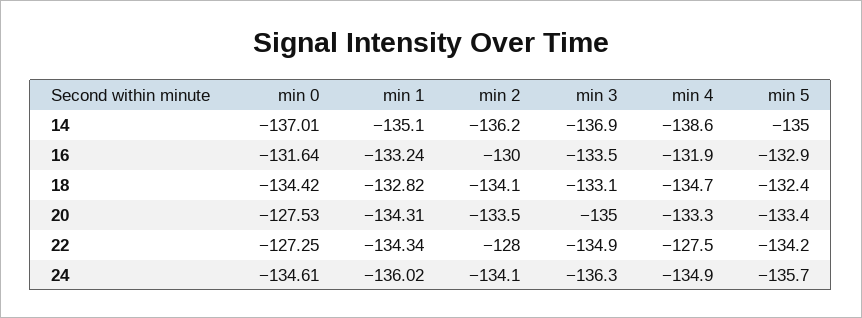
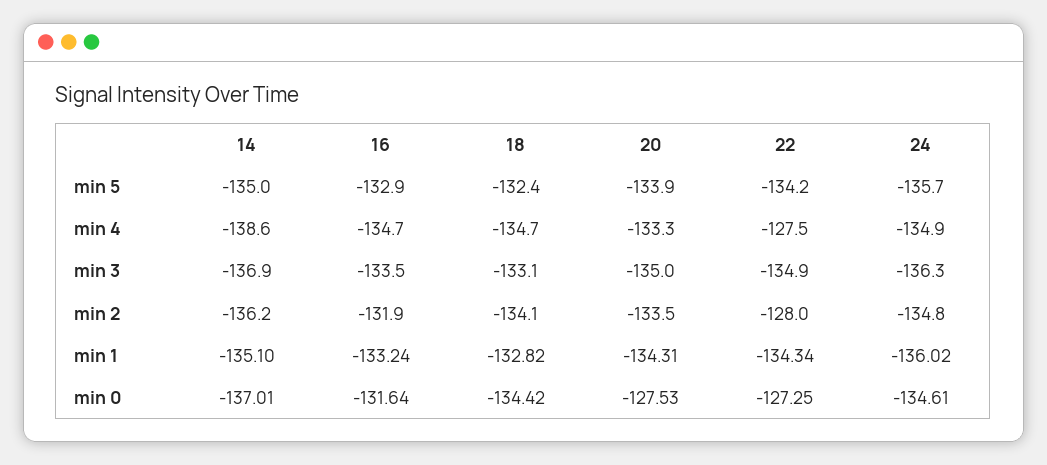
  {
    "min 0": {
      "14": -137.01,
      "16": -131.64,
      "18": -134.42,
      "20": -127.53,
      "22": -127.25,
      "24": -134.61
    },
    "min 1": {
      "14": -135.1,
      "16": -133.24,
      "18": -132.82,
      "20": -134.31,
      "22": -134.34,
      "24": -136.02
    },
    "min 2": {
      "14": -136.2,
-     "16": -130,
+     "16": -131.9,
      "18": -134.1,
      "20": -133.5,
      "22": -128,
-     "24": -134.1
+     "24": -134.8
    },
    "min 3": {
      "14": -136.9,
      "16": -133.5,
      "18": -133.1,
      "20": -135,
      "22": -134.9,
      "24": -136.3
    },
    "min 4": {
      "14": -138.6,
-     "16": -131.9,
+     "16": -134.7,
      "18": -134.7,
      "20": -133.3,
      "22": -127.5,
      "24": -134.9
    },
    "min 5": {
      "14": -135,
      "16": -132.9,
      "18": -132.4,
-     "20": -133.4,
+     "20": -133.9,
      "22": -134.2,
      "24": -135.7
    }
  }

